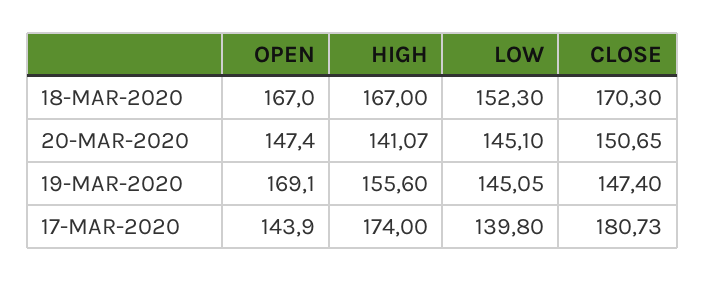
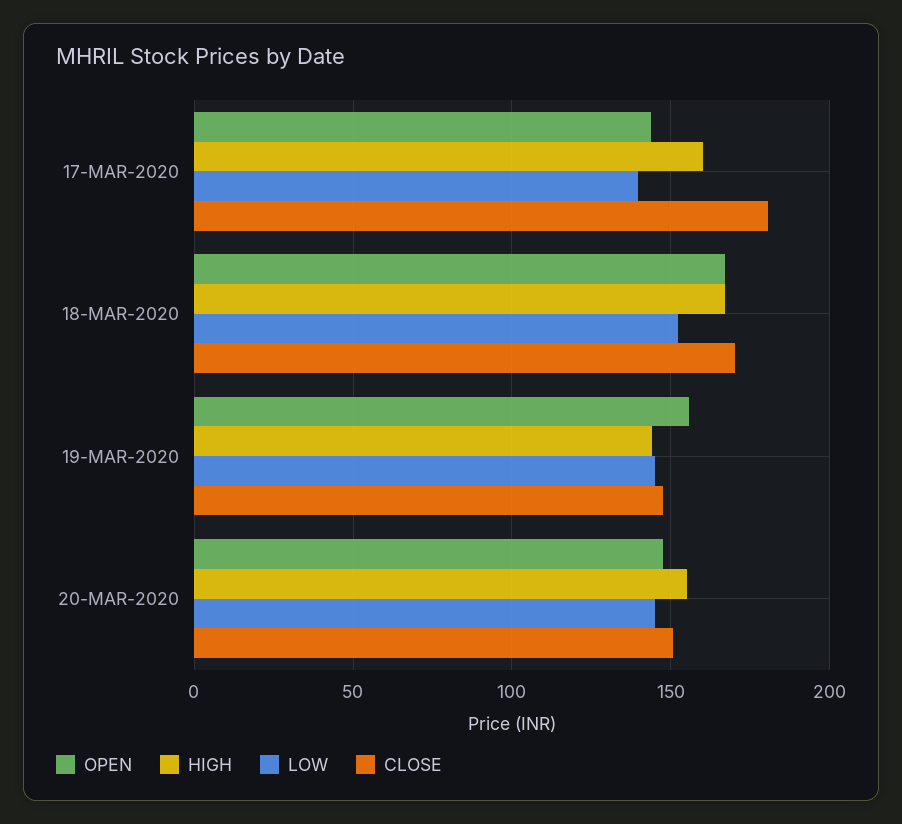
  {
    "OPEN": {
      "18-MAR-2020": 167,
      "20-MAR-2020": 147.4,
-     "19-MAR-2020": 169.1,
+     "19-MAR-2020": 155,
      "17-MAR-2020": 143.9
    },
    "HIGH": {
      "18-MAR-2020": 167,
-     "20-MAR-2020": 141.07,
+     "20-MAR-2020": 155,
-     "19-MAR-2020": 155.6,
+     "19-MAR-2020": 145,
-     "17-MAR-2020": 174
+     "17-MAR-2020": 160
    },
    "LOW": {
      "18-MAR-2020": 152.3,
      "20-MAR-2020": 145.1,
      "19-MAR-2020": 145.05,
      "17-MAR-2020": 139.8
    },
    "CLOSE": {
      "18-MAR-2020": 170.3,
      "20-MAR-2020": 150.65,
      "19-MAR-2020": 147.4,
      "17-MAR-2020": 180.73
    }
  }

